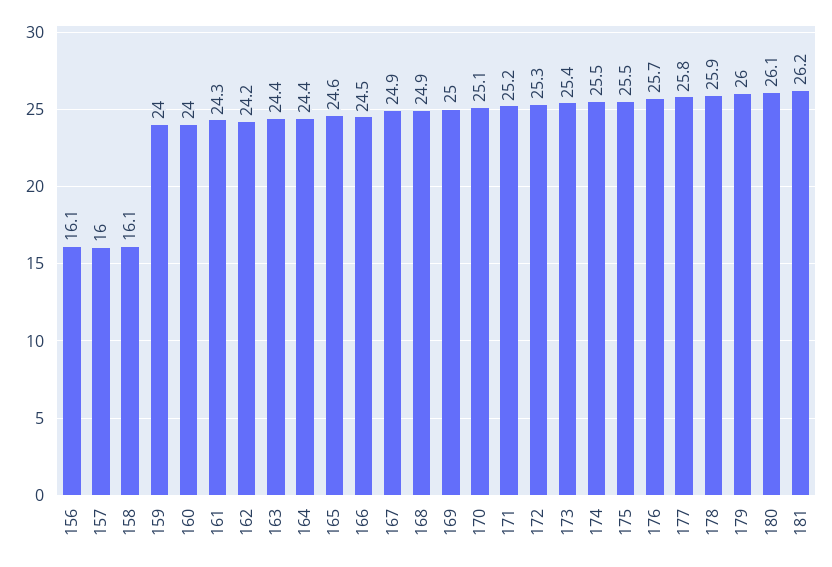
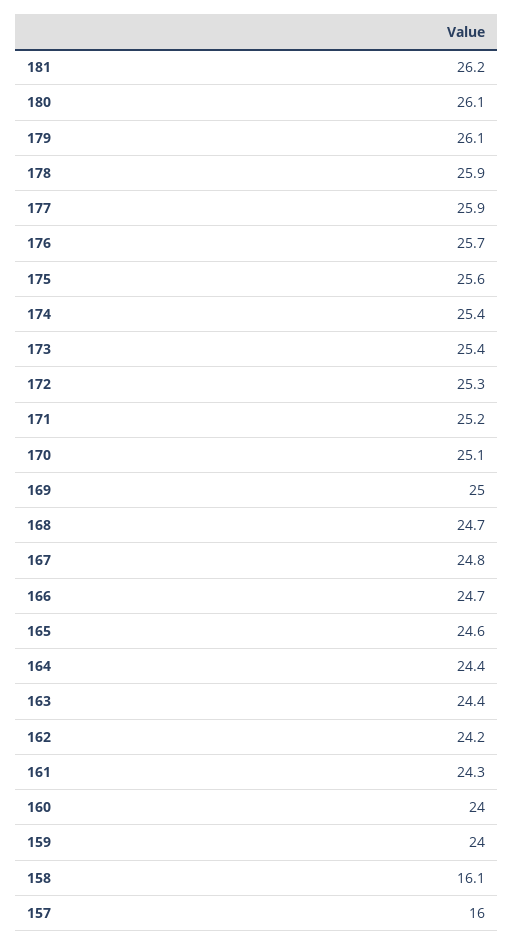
  {
-   "156": 16.1,
    "157": 16,
    "158": 16.1,
    "159": 24,
    "160": 24,
    "161": 24.3,
    "162": 24.2,
    "163": 24.4,
    "164": 24.4,
    "165": 24.6,
-   "166": 24.5,
+   "166": 24.7,
-   "167": 24.9,
+   "167": 24.8,
-   "168": 24.9,
+   "168": 24.7,
    "169": 25,
    "170": 25.1,
    "171": 25.2,
    "172": 25.3,
    "173": 25.4,
-   "174": 25.5,
+   "174": 25.4,
-   "175": 25.5,
+   "175": 25.6,
    "176": 25.7,
-   "177": 25.8,
+   "177": 25.9,
    "178": 25.9,
-   "179": 26,
+   "179": 26.1,
    "180": 26.1,
    "181": 26.2
  }

